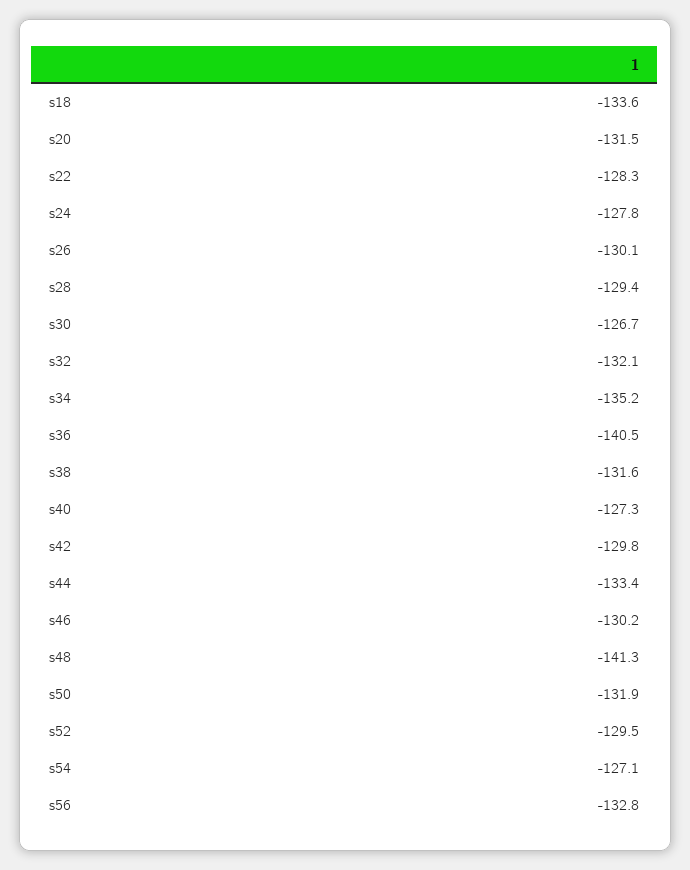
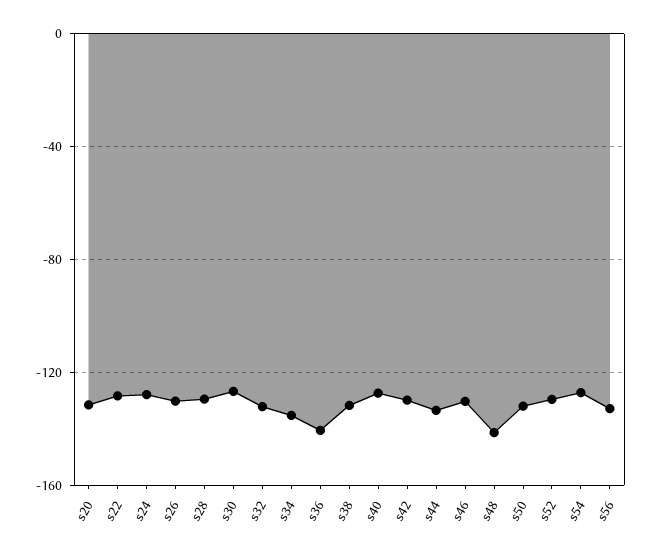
  {
-   "s18": -133.6,
    "s20": -131.5,
    "s22": -128.3,
    "s24": -127.8,
    "s26": -130.1,
    "s28": -129.4,
    "s30": -126.7,
    "s32": -132.1,
    "s34": -135.2,
    "s36": -140.5,
    "s38": -131.6,
    "s40": -127.3,
    "s42": -129.8,
    "s44": -133.4,
    "s46": -130.2,
    "s48": -141.3,
    "s50": -131.9,
    "s52": -129.5,
    "s54": -127.1,
    "s56": -132.8
  }

